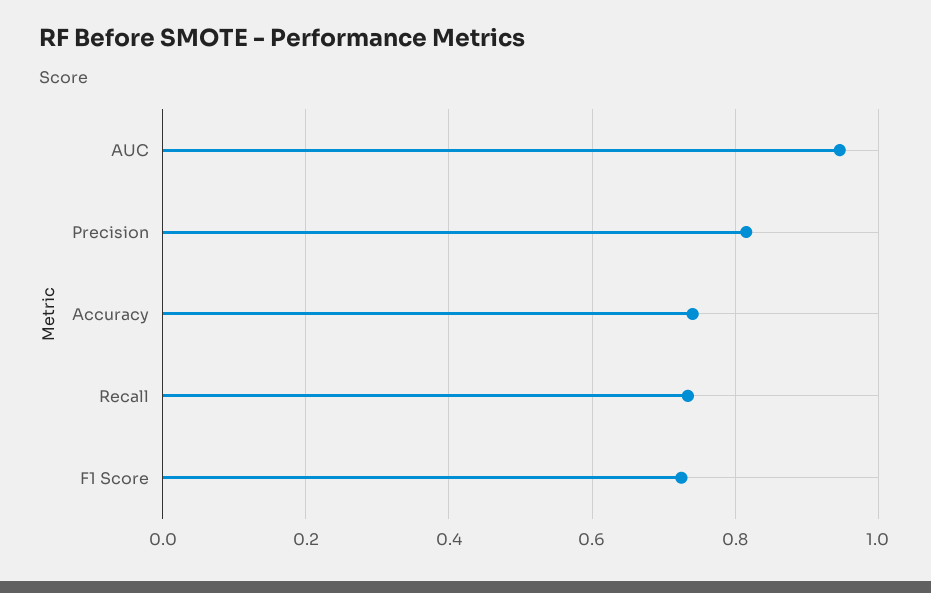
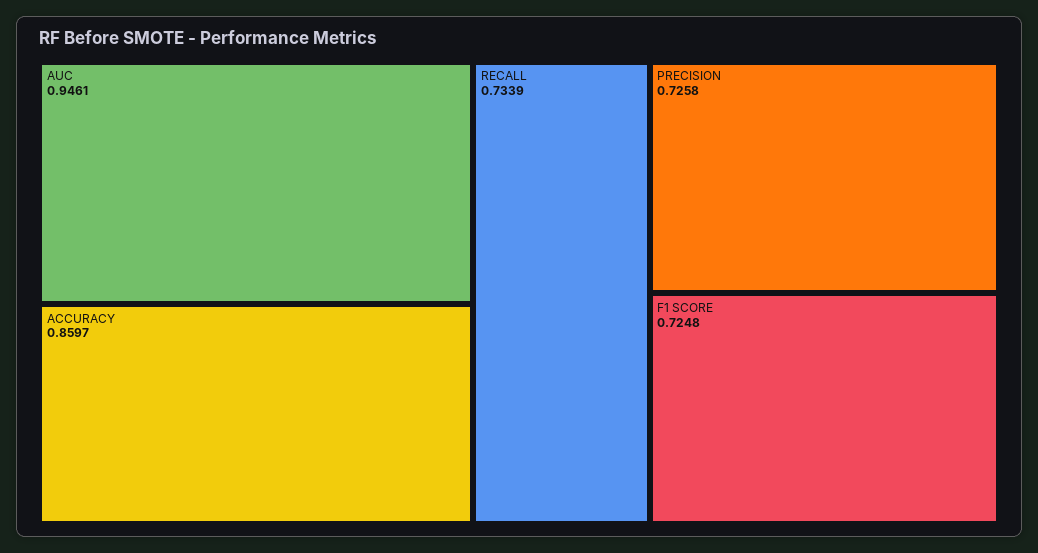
  {
    "AUC": 0.9461,
-   "Precision": 0.82,
+   "Precision": 0.7258,
-   "Accuracy": 0.74,
+   "Accuracy": 0.8597,
    "Recall": 0.7339,
    "F1 Score": 0.7248
  }

